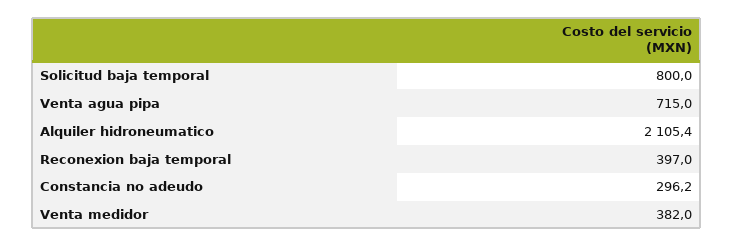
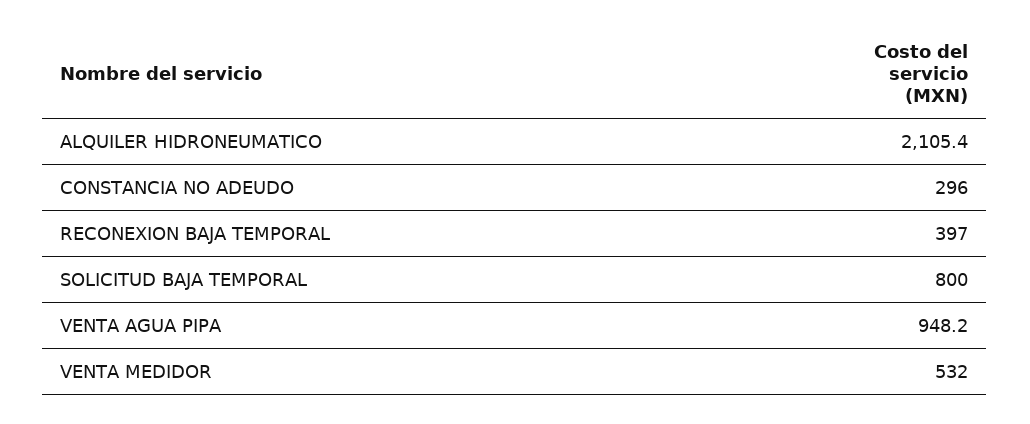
  {
    "Solicitud baja temporal": 800,
-   "Venta agua pipa": 715,
+   "Venta agua pipa": 948.2,
    "Alquiler hidroneumatico": 2105.4,
    "Reconexion baja temporal": 397,
-   "Constancia no adeudo": 296.2,
+   "Constancia no adeudo": 296,
-   "Venta medidor": 382
+   "Venta medidor": 532
  }

